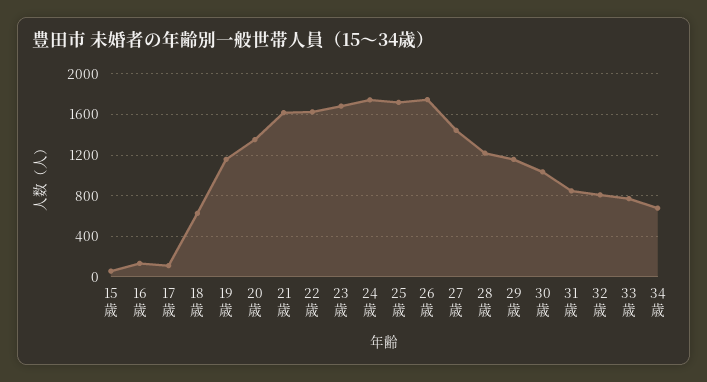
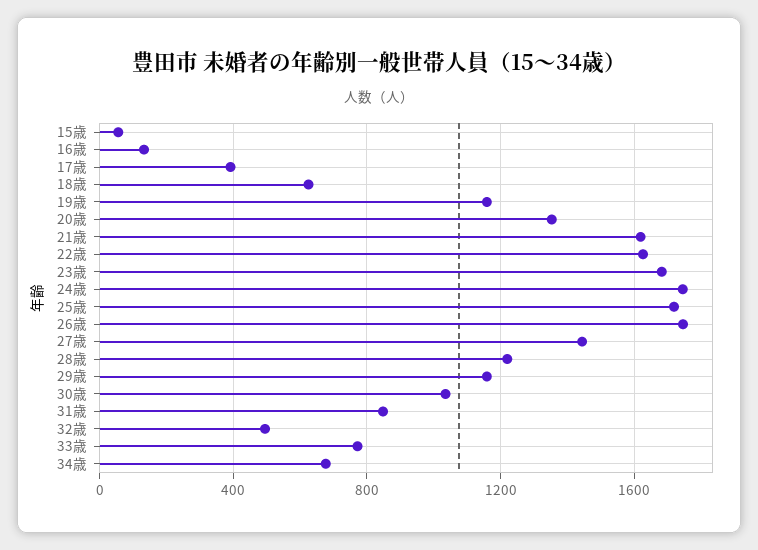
  {
    "15歳": 50,
    "16歳": 150,
-   "17歳": 100,
+   "17歳": 400,
    "18歳": 650,
    "19歳": 1150,
    "20歳": 1350,
    "21歳": 1600,
    "22歳": 1650,
    "23歳": 1700,
    "24歳": 1750,
    "25歳": 1700,
    "26歳": 1750,
    "27歳": 1450,
    "28歳": 1200,
    "29歳": 1150,
    "30歳": 1050,
    "31歳": 850,
-   "32歳": 800,
+   "32歳": 500,
    "33歳": 750,
    "34歳": 700
  }

